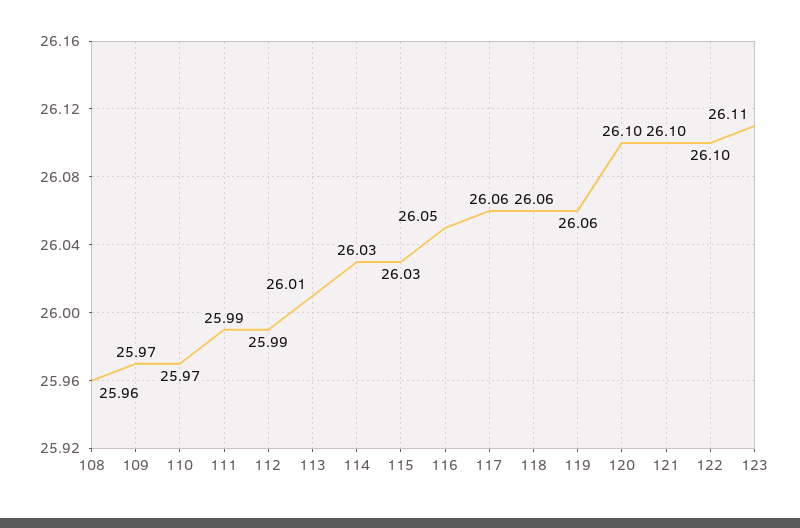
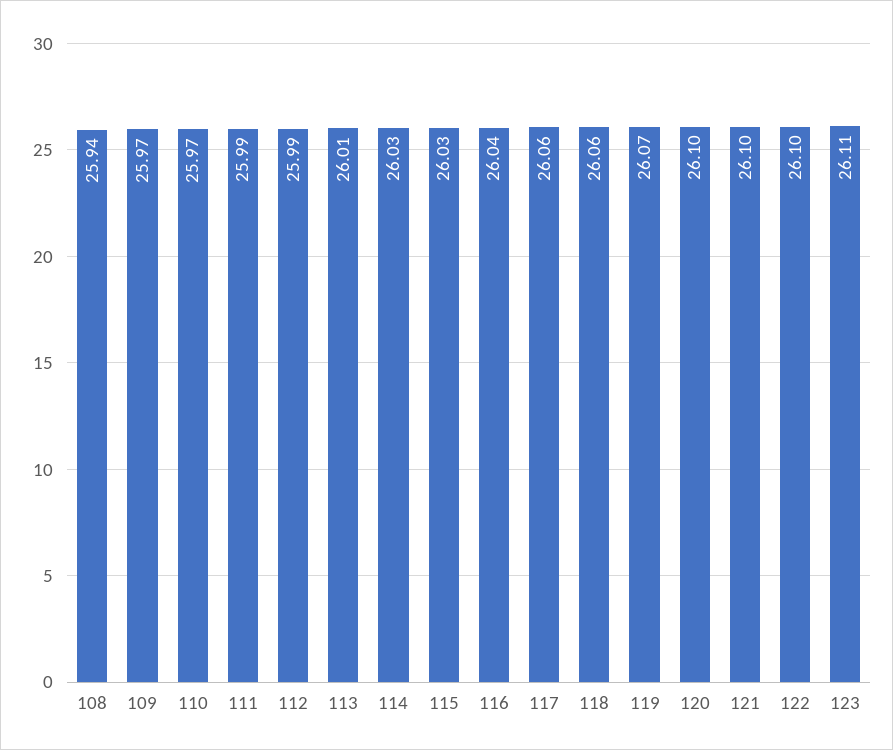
  {
-   "108": 25.96,
+   "108": 25.94,
    "109": 25.97,
    "110": 25.97,
    "111": 25.99,
    "112": 25.99,
    "113": 26.01,
    "114": 26.03,
    "115": 26.03,
-   "116": 26.05,
+   "116": 26.04,
    "117": 26.06,
    "118": 26.06,
-   "119": 26.06,
+   "119": 26.07,
    "120": 26.1,
    "121": 26.1,
    "122": 26.1,
    "123": 26.11
  }

